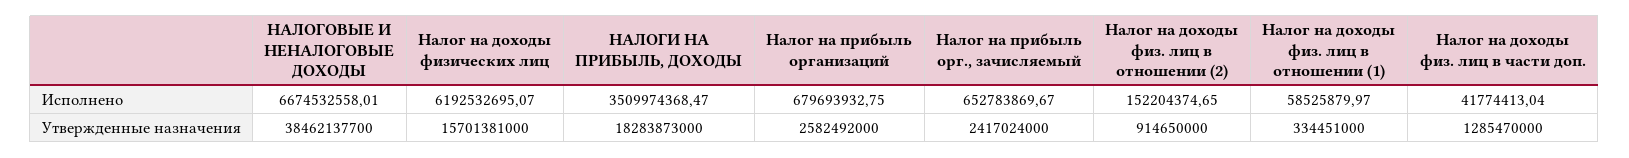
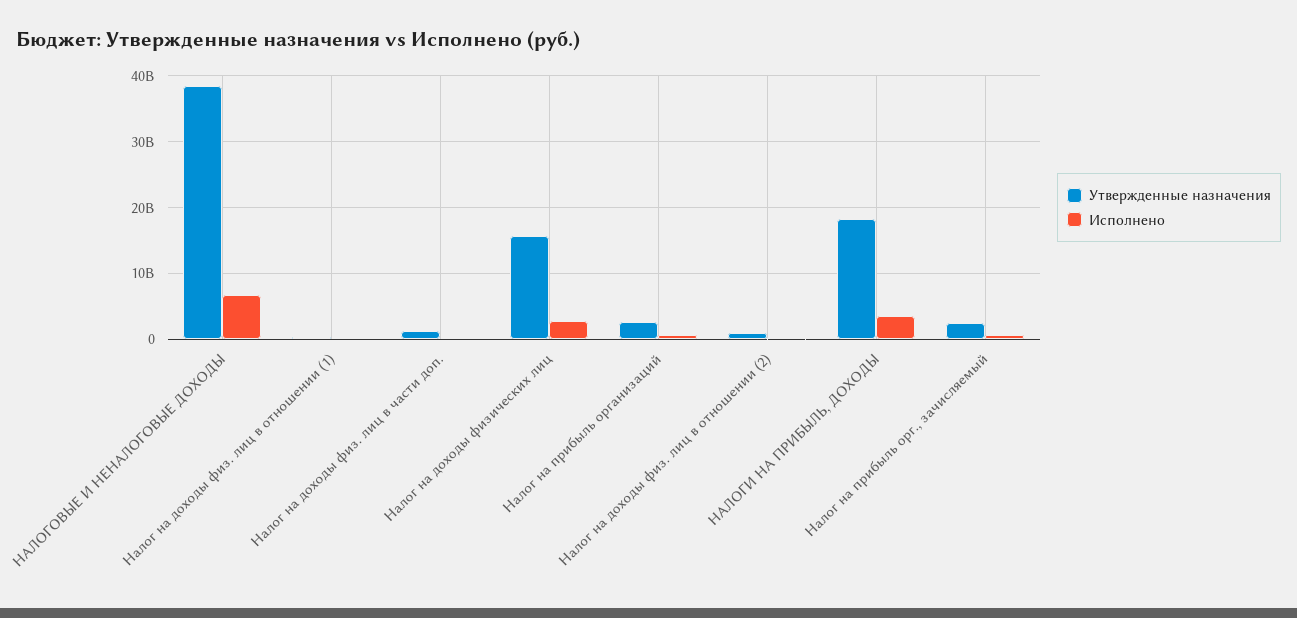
  {
    "Исполнено": {
      "НАЛОГОВЫЕ И НЕНАЛОГОВЫЕ ДОХОДЫ": 6674532558.01,
-     "Налог на доходы физических лиц": 6192532695.07,
+     "Налог на доходы физических лиц": 3000000000,
      "НАЛОГИ НА ПРИБЫЛЬ, ДОХОДЫ": 3509974368.47,
      "Налог на прибыль организаций": 679693932.75,
      "Налог на прибыль орг., зачисляемый": 652783869.67,
      "Налог на доходы физ. лиц в отношении (2)": 152204374.65,
      "Налог на доходы физ. лиц в отношении (1)": 58525879.97,
      "Налог на доходы физ. лиц в части доп.": 41774413.04
    },
    "Утвержденные назначения": {
      "НАЛОГОВЫЕ И НЕНАЛОГОВЫЕ ДОХОДЫ": 38462137700,
      "Налог на доходы физических лиц": 15701381000,
      "НАЛОГИ НА ПРИБЫЛЬ, ДОХОДЫ": 18283873000,
      "Налог на прибыль организаций": 2582492000,
      "Налог на прибыль орг., зачисляемый": 2417024000,
      "Налог на доходы физ. лиц в отношении (2)": 914650000,
      "Налог на доходы физ. лиц в отношении (1)": 334451000,
      "Налог на доходы физ. лиц в части доп.": 1285470000
    }
  }

